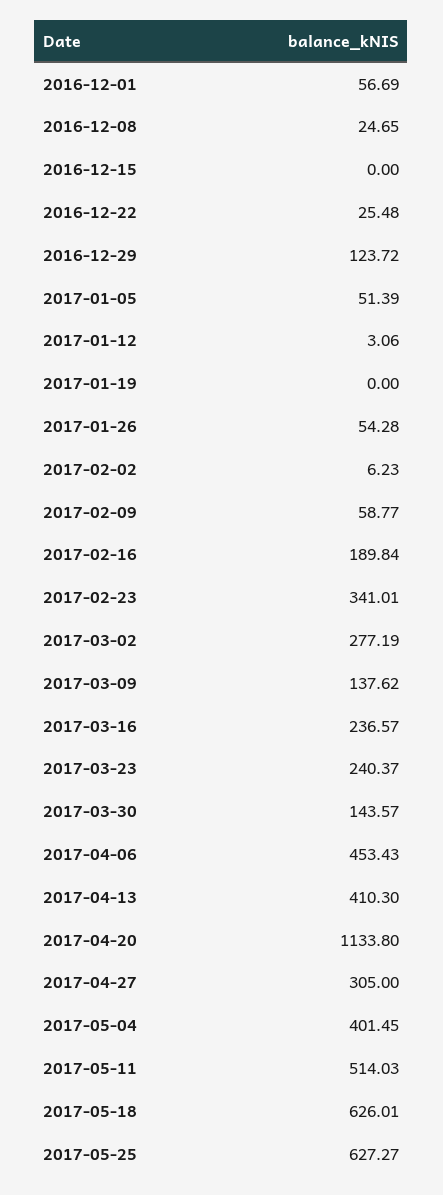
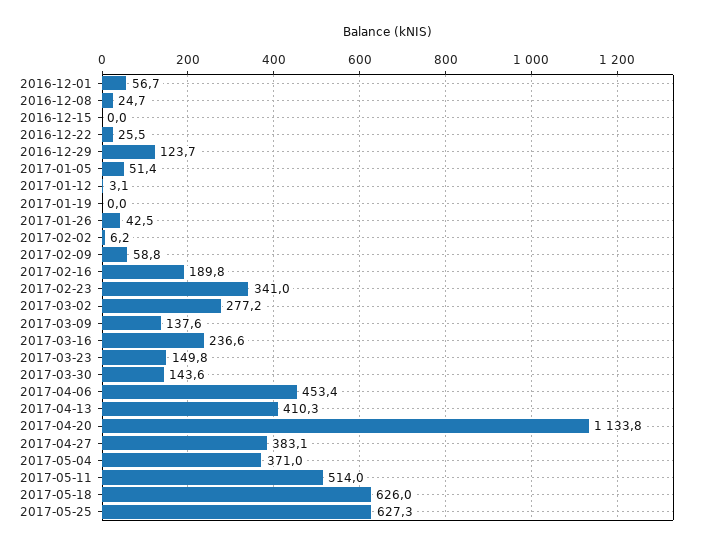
  {
    "2016-12-01": 56.69,
    "2016-12-08": 24.65,
    "2016-12-15": 0,
    "2016-12-22": 25.48,
    "2016-12-29": 123.72,
    "2017-01-05": 51.39,
    "2017-01-12": 3.06,
    "2017-01-19": 0,
-   "2017-01-26": 54.28,
+   "2017-01-26": 42.5,
    "2017-02-02": 6.23,
    "2017-02-09": 58.77,
    "2017-02-16": 189.84,
    "2017-02-23": 341.01,
    "2017-03-02": 277.19,
    "2017-03-09": 137.62,
    "2017-03-16": 236.57,
-   "2017-03-23": 240.37,
+   "2017-03-23": 149.8,
    "2017-03-30": 143.57,
    "2017-04-06": 453.43,
    "2017-04-13": 410.3,
    "2017-04-20": 1133.8,
-   "2017-04-27": 305,
+   "2017-04-27": 383.1,
-   "2017-05-04": 401.45,
+   "2017-05-04": 371,
    "2017-05-11": 514.03,
    "2017-05-18": 626.01,
    "2017-05-25": 627.27
  }

